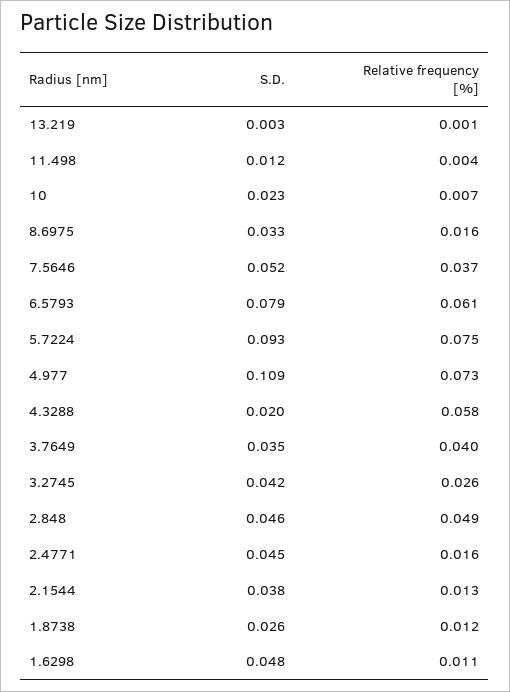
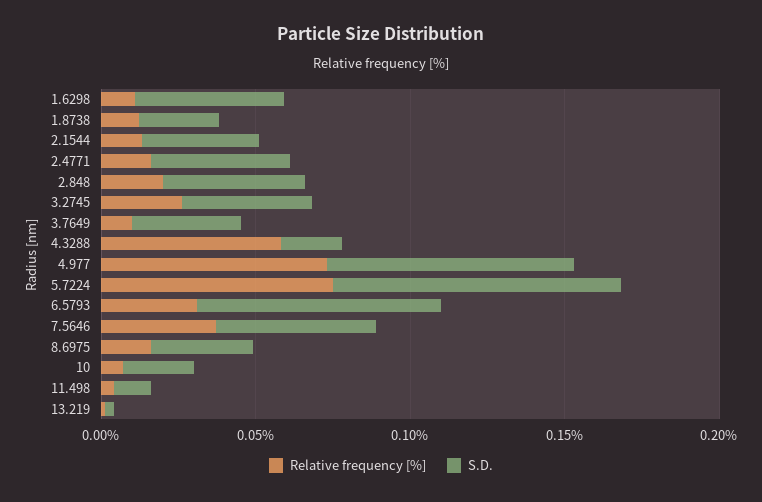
  {
    "S.D.": {
      "13.219": 0.003,
      "11.498": 0.012,
      "10": 0.023,
      "8.6975": 0.033,
      "7.5646": 0.052,
      "6.5793": 0.079,
      "5.7224": 0.093,
-     "4.977": 0.109,
+     "4.977": 0.08,
      "4.3288": 0.02,
      "3.7649": 0.035,
      "3.2745": 0.042,
      "2.848": 0.046,
      "2.4771": 0.045,
      "2.1544": 0.038,
      "1.8738": 0.026,
      "1.6298": 0.048
    },
    "Relative frequency [%]": {
      "13.219": 0.001,
      "11.498": 0.004,
      "10": 0.007,
      "8.6975": 0.016,
      "7.5646": 0.037,
-     "6.5793": 0.061,
+     "6.5793": 0.03,
      "5.7224": 0.075,
      "4.977": 0.073,
      "4.3288": 0.058,
-     "3.7649": 0.04,
+     "3.7649": 0.01,
      "3.2745": 0.026,
-     "2.848": 0.049,
+     "2.848": 0.02,
      "2.4771": 0.016,
      "2.1544": 0.013,
      "1.8738": 0.012,
      "1.6298": 0.011
    }
  }

